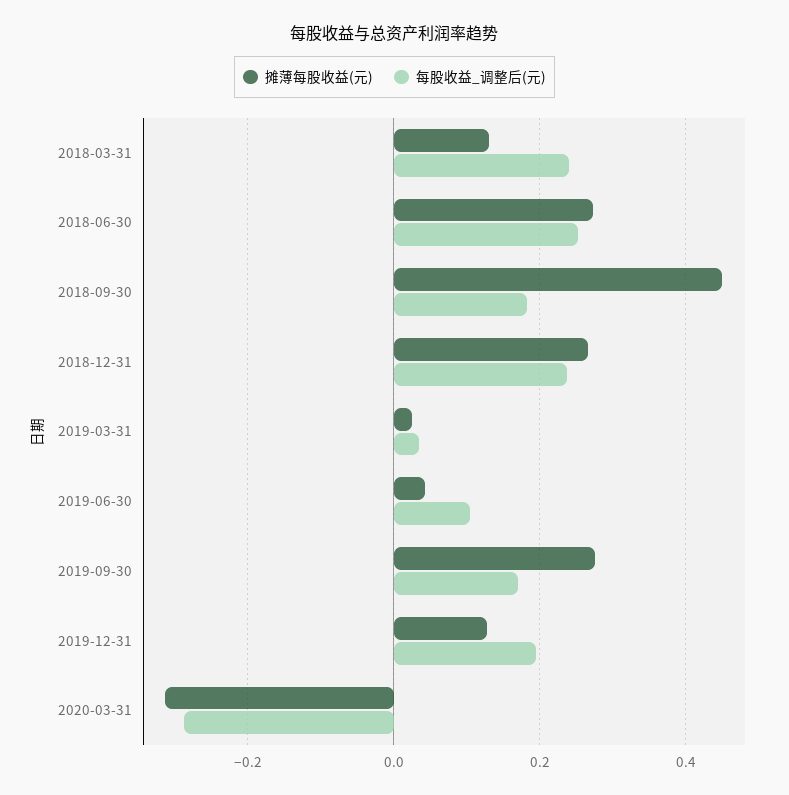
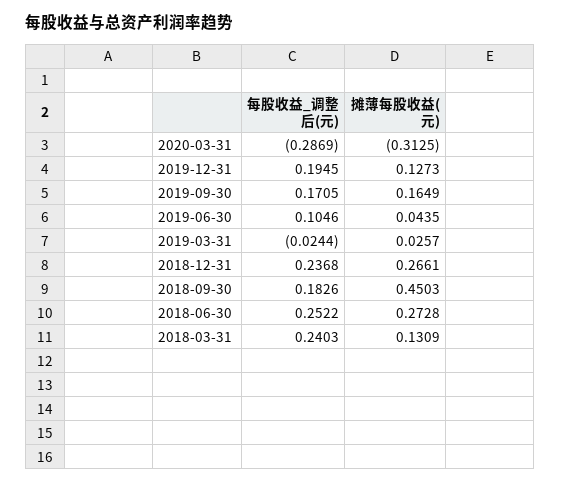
  {
    "摊薄每股收益(元)": {
      "2018-03-31": 0.1309,
      "2018-06-30": 0.2728,
      "2018-09-30": 0.4503,
      "2018-12-31": 0.2661,
      "2019-03-31": 0.0257,
      "2019-06-30": 0.0435,
-     "2019-09-30": 0.28,
+     "2019-09-30": 0.1649,
      "2019-12-31": 0.1273,
      "2020-03-31": -0.3125
    },
    "每股收益_调整后(元)": {
      "2018-03-31": 0.2403,
      "2018-06-30": 0.2522,
      "2018-09-30": 0.1826,
      "2018-12-31": 0.2368,
-     "2019-03-31": 0.04,
+     "2019-03-31": -0.0244,
      "2019-06-30": 0.1046,
      "2019-09-30": 0.1705,
      "2019-12-31": 0.1945,
      "2020-03-31": -0.2869
    }
  }

